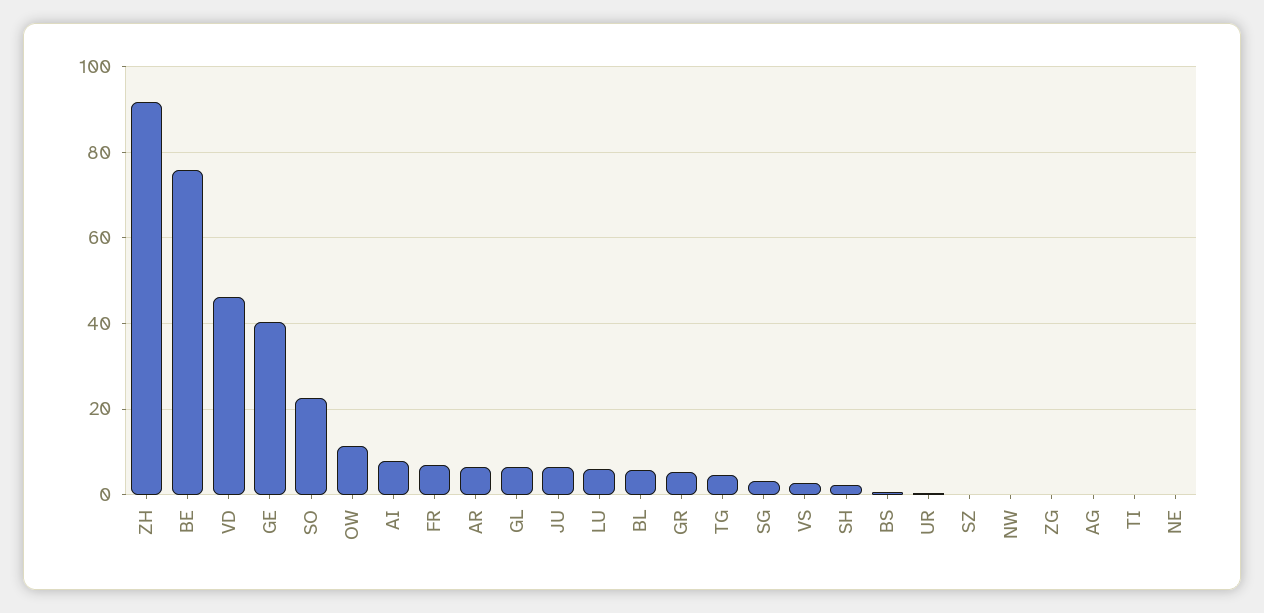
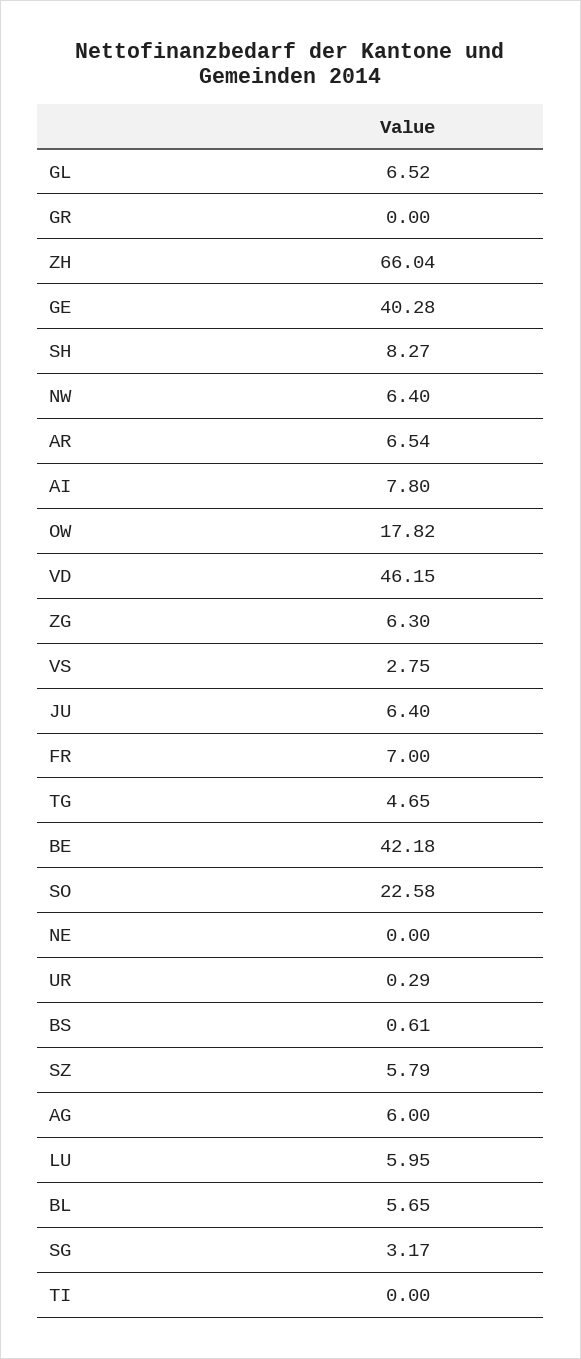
  {
-   "ZH": 92,
+   "ZH": 66.04,
-   "BE": 76,
+   "BE": 42.18,
    "VD": 46.15,
    "GE": 40.28,
    "SO": 22.58,
-   "OW": 12,
+   "OW": 17.82,
    "AI": 7.8,
    "FR": 7,
    "AR": 6.54,
    "GL": 6.52,
    "JU": 6.4,
    "LU": 5.95,
    "BL": 5.65,
-   "GR": 6,
+   "GR": 0,
    "TG": 4.65,
    "SG": 3.17,
    "VS": 2.75,
-   "SH": 2,
+   "SH": 8.27,
    "BS": 0.61,
    "UR": 0.29,
-   "SZ": 0,
+   "SZ": 5.79,
-   "NW": 0,
+   "NW": 6.4,
-   "ZG": 0,
+   "ZG": 6.3,
-   "AG": 0,
+   "AG": 6,
    "TI": 0,
    "NE": 0
  }

